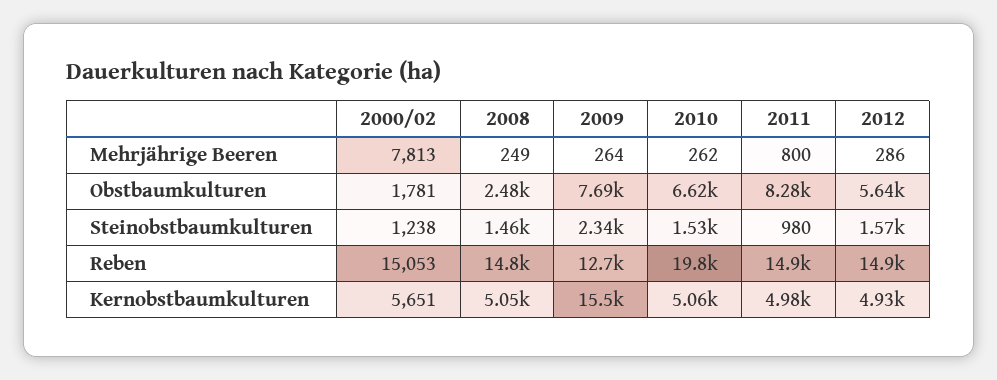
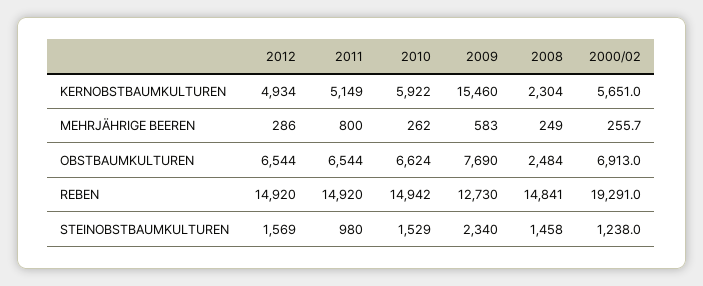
  {
    "2000/02": {
-     "Mehrjährige Beeren": 7813,
+     "Mehrjährige Beeren": 255.7,
-     "Obstbaumkulturen": 1781,
+     "Obstbaumkulturen": 6913,
      "Steinobstbaumkulturen": 1238,
-     "Reben": 15053,
+     "Reben": 19291,
      "Kernobstbaumkulturen": 5651
    },
    "2008": {
      "Mehrjährige Beeren": 249,
      "Obstbaumkulturen": 2484,
      "Steinobstbaumkulturen": 1458,
      "Reben": 14841,
-     "Kernobstbaumkulturen": 5050
+     "Kernobstbaumkulturen": 2304
    },
    "2009": {
-     "Mehrjährige Beeren": 264,
+     "Mehrjährige Beeren": 583,
      "Obstbaumkulturen": 7690,
      "Steinobstbaumkulturen": 2340,
      "Reben": 12730,
      "Kernobstbaumkulturen": 15460
    },
    "2010": {
      "Mehrjährige Beeren": 262,
      "Obstbaumkulturen": 6624,
      "Steinobstbaumkulturen": 1529,
-     "Reben": 19800,
+     "Reben": 14942,
-     "Kernobstbaumkulturen": 5060
+     "Kernobstbaumkulturen": 5922
    },
    "2011": {
      "Mehrjährige Beeren": 800,
-     "Obstbaumkulturen": 8280,
+     "Obstbaumkulturen": 6544,
      "Steinobstbaumkulturen": 980,
      "Reben": 14920,
-     "Kernobstbaumkulturen": 4980
+     "Kernobstbaumkulturen": 5149
    },
    "2012": {
      "Mehrjährige Beeren": 286,
-     "Obstbaumkulturen": 5640,
+     "Obstbaumkulturen": 6544,
      "Steinobstbaumkulturen": 1569,
      "Reben": 14920,
      "Kernobstbaumkulturen": 4934
    }
  }

